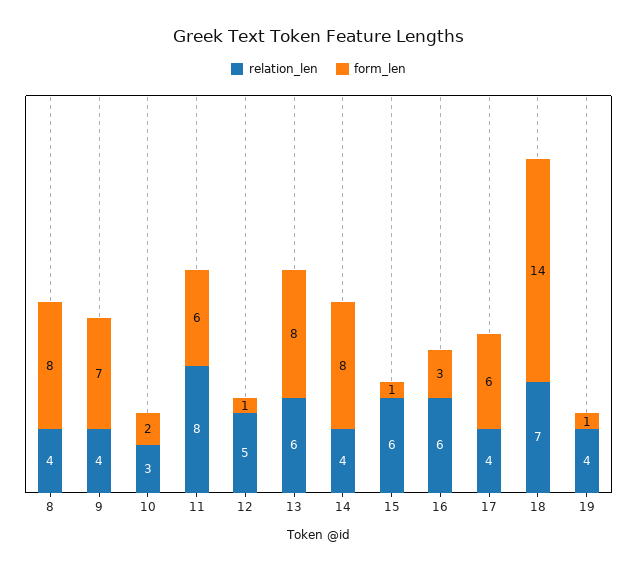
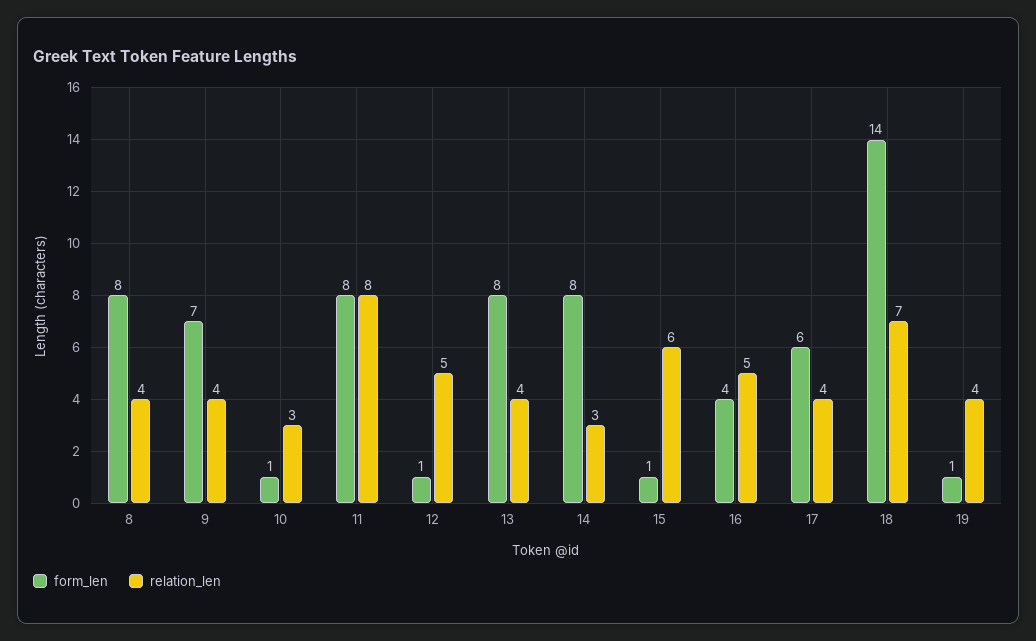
  {
    "relation_len": {
      "8": 4,
      "9": 4,
      "10": 3,
      "11": 8,
      "12": 5,
-     "13": 6,
+     "13": 4,
-     "14": 4,
+     "14": 3,
      "15": 6,
-     "16": 6,
+     "16": 5,
      "17": 4,
      "18": 7,
      "19": 4
    },
    "form_len": {
      "8": 8,
      "9": 7,
-     "10": 2,
+     "10": 1,
-     "11": 6,
+     "11": 8,
      "12": 1,
      "13": 8,
      "14": 8,
      "15": 1,
-     "16": 3,
+     "16": 4,
      "17": 6,
      "18": 14,
      "19": 1
    }
  }

